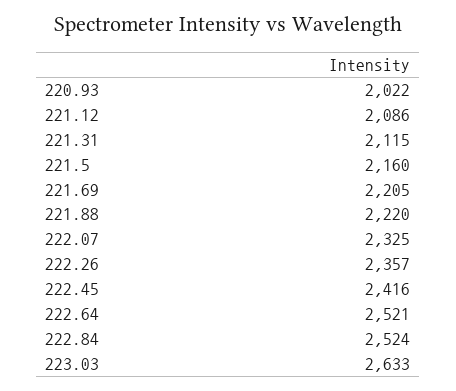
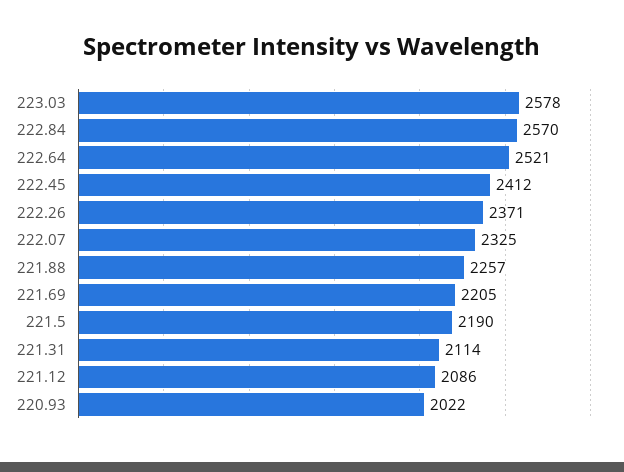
  {
    "220.93": 2022,
    "221.12": 2086,
-   "221.31": 2115,
+   "221.31": 2114,
-   "221.5": 2160,
+   "221.5": 2190,
    "221.69": 2205,
-   "221.88": 2220,
+   "221.88": 2257,
    "222.07": 2325,
-   "222.26": 2357,
+   "222.26": 2371,
-   "222.45": 2416,
+   "222.45": 2412,
    "222.64": 2521,
-   "222.84": 2524,
+   "222.84": 2570,
-   "223.03": 2633
+   "223.03": 2578
  }

